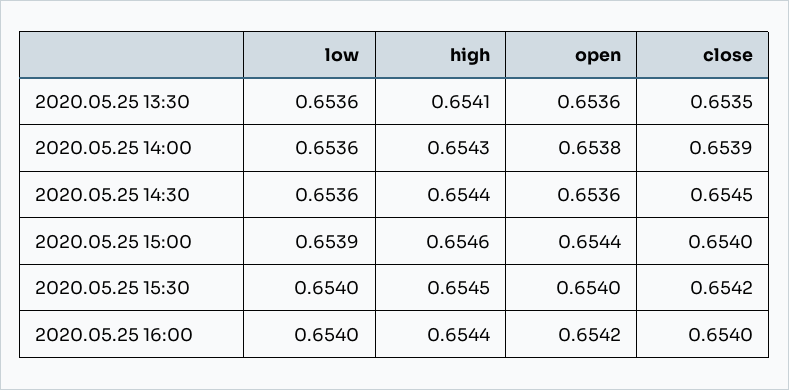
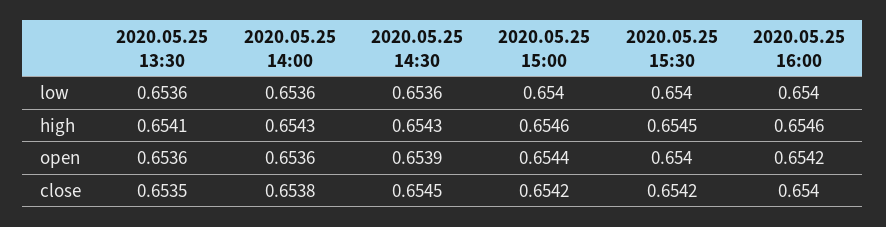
  {
    "low": {
      "2020.05.25 13:30": 0.6536,
      "2020.05.25 14:00": 0.6536,
      "2020.05.25 14:30": 0.6536,
-     "2020.05.25 15:00": 0.6539,
+     "2020.05.25 15:00": 0.654,
      "2020.05.25 15:30": 0.654,
      "2020.05.25 16:00": 0.654
    },
    "high": {
      "2020.05.25 13:30": 0.6541,
      "2020.05.25 14:00": 0.6543,
-     "2020.05.25 14:30": 0.6544,
+     "2020.05.25 14:30": 0.6543,
      "2020.05.25 15:00": 0.6546,
      "2020.05.25 15:30": 0.6545,
-     "2020.05.25 16:00": 0.6544
+     "2020.05.25 16:00": 0.6546
    },
    "open": {
      "2020.05.25 13:30": 0.6536,
-     "2020.05.25 14:00": 0.6538,
+     "2020.05.25 14:00": 0.6536,
-     "2020.05.25 14:30": 0.6536,
+     "2020.05.25 14:30": 0.6539,
      "2020.05.25 15:00": 0.6544,
      "2020.05.25 15:30": 0.654,
      "2020.05.25 16:00": 0.6542
    },
    "close": {
      "2020.05.25 13:30": 0.6535,
-     "2020.05.25 14:00": 0.6539,
+     "2020.05.25 14:00": 0.6538,
      "2020.05.25 14:30": 0.6545,
-     "2020.05.25 15:00": 0.654,
+     "2020.05.25 15:00": 0.6542,
      "2020.05.25 15:30": 0.6542,
      "2020.05.25 16:00": 0.654
    }
  }

